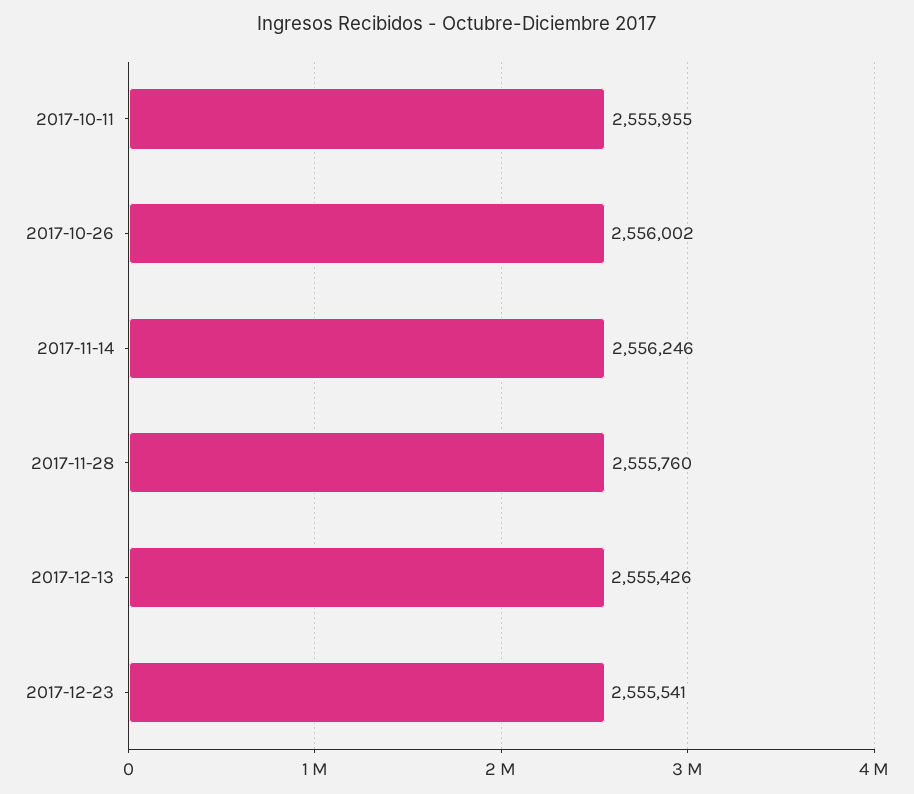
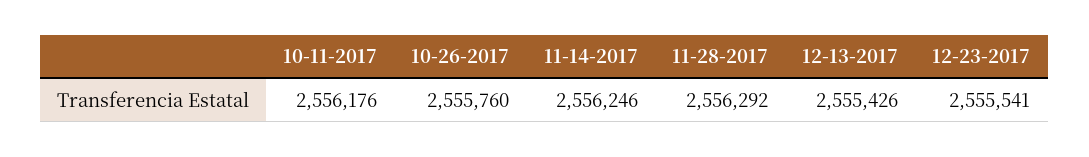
  {
-   "2017-10-11": 2555955,
+   "2017-10-11": 2556176,
-   "2017-10-26": 2556002,
+   "2017-10-26": 2555760,
    "2017-11-14": 2556246,
-   "2017-11-28": 2555760,
+   "2017-11-28": 2556292,
    "2017-12-13": 2555426,
    "2017-12-23": 2555541
  }

